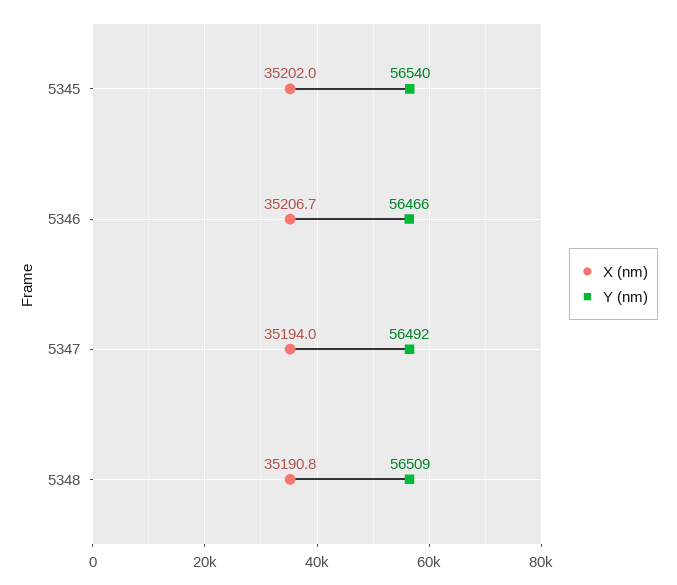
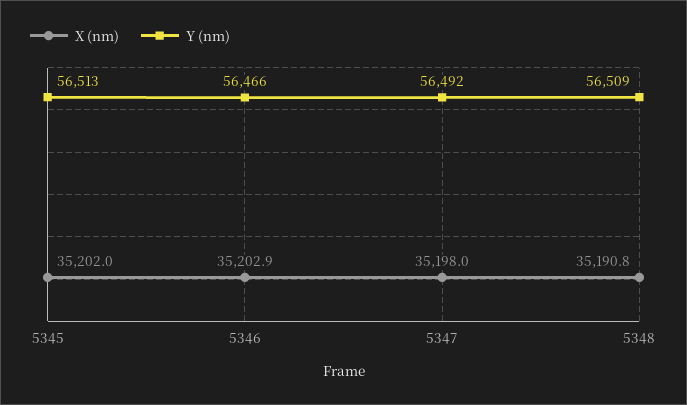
  {
    "X (nm)": {
      "5345": 35202,
-     "5346": 35206.7,
+     "5346": 35202.9,
-     "5347": 35194,
+     "5347": 35198,
      "5348": 35190.8
    },
    "Y (nm)": {
-     "5345": 56540,
+     "5345": 56513,
      "5346": 56466,
      "5347": 56492,
      "5348": 56509
    }
  }

